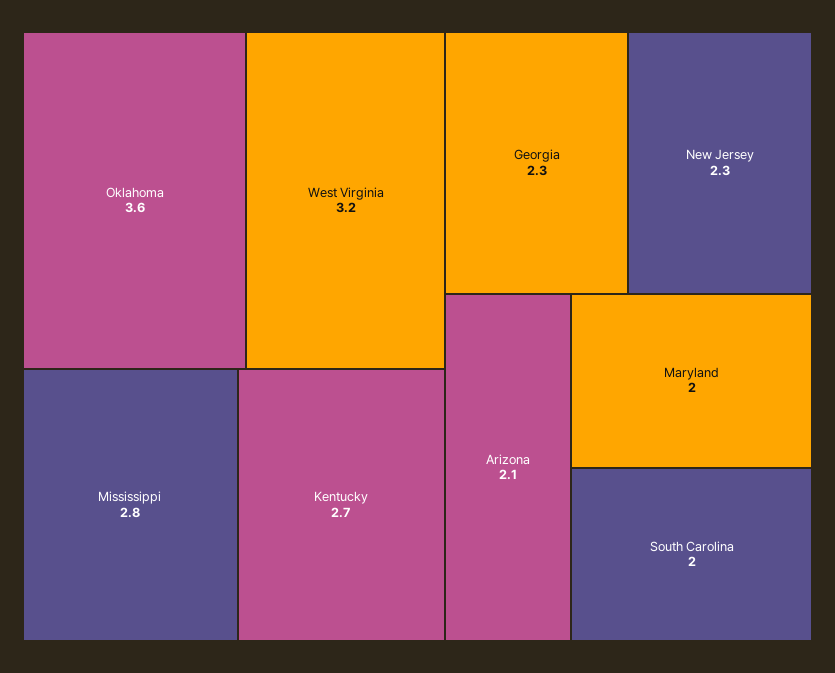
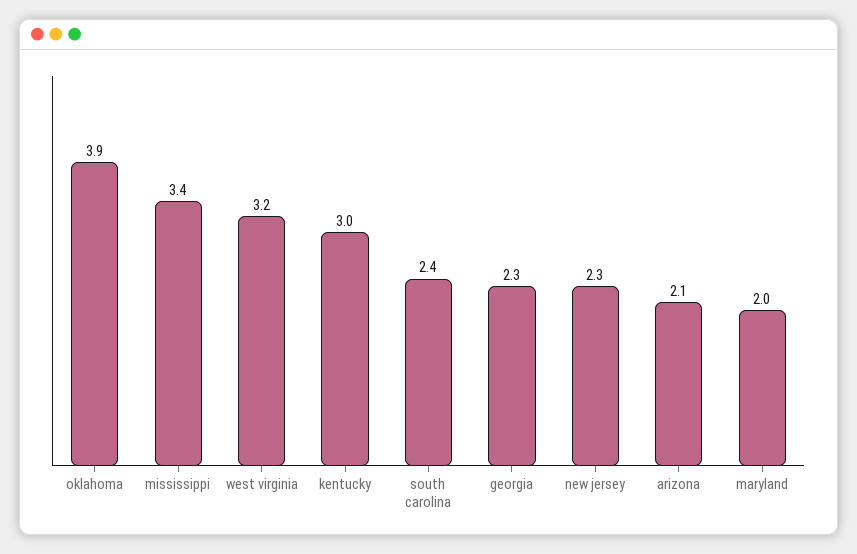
  {
-   "Oklahoma": 3.6,
+   "Oklahoma": 3.9,
    "West Virginia": 3.2,
-   "Mississippi": 2.8,
+   "Mississippi": 3.4,
-   "Kentucky": 2.7,
+   "Kentucky": 3,
    "Georgia": 2.3,
    "New Jersey": 2.3,
    "Arizona": 2.1,
    "Maryland": 2,
-   "South Carolina": 2
+   "South Carolina": 2.4
  }

